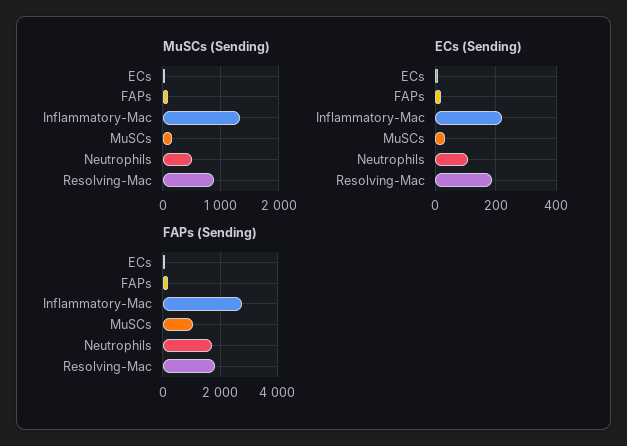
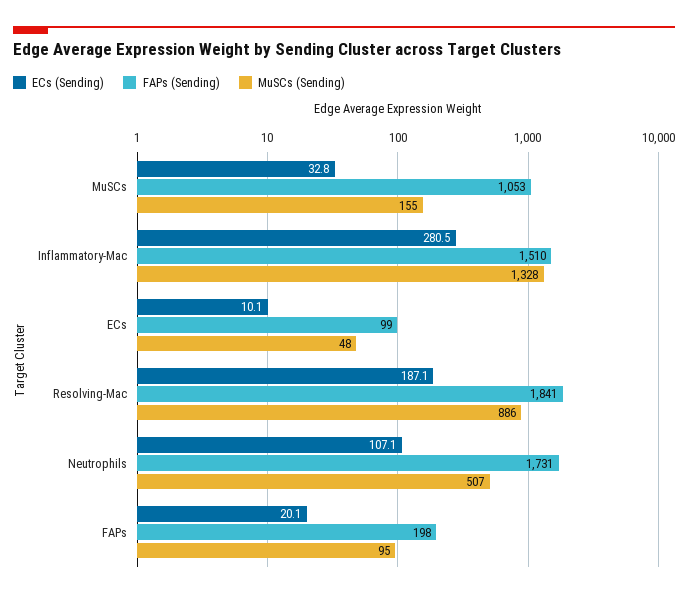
  {
    "MuSCs (Sending)": {
      "ECs": 48,
      "FAPs": 95,
      "Inflammatory-Mac": 1328,
      "MuSCs": 155,
      "Neutrophils": 507,
      "Resolving-Mac": 886
    },
    "ECs (Sending)": {
      "ECs": 10.1,
      "FAPs": 20.1,
-     "Inflammatory-Mac": 220,
+     "Inflammatory-Mac": 280.5,
      "MuSCs": 32.8,
      "Neutrophils": 107.1,
      "Resolving-Mac": 187.1
    },
    "FAPs (Sending)": {
      "ECs": 99,
      "FAPs": 198,
-     "Inflammatory-Mac": 2750,
+     "Inflammatory-Mac": 1510,
      "MuSCs": 1053,
      "Neutrophils": 1731,
      "Resolving-Mac": 1841
    }
  }

